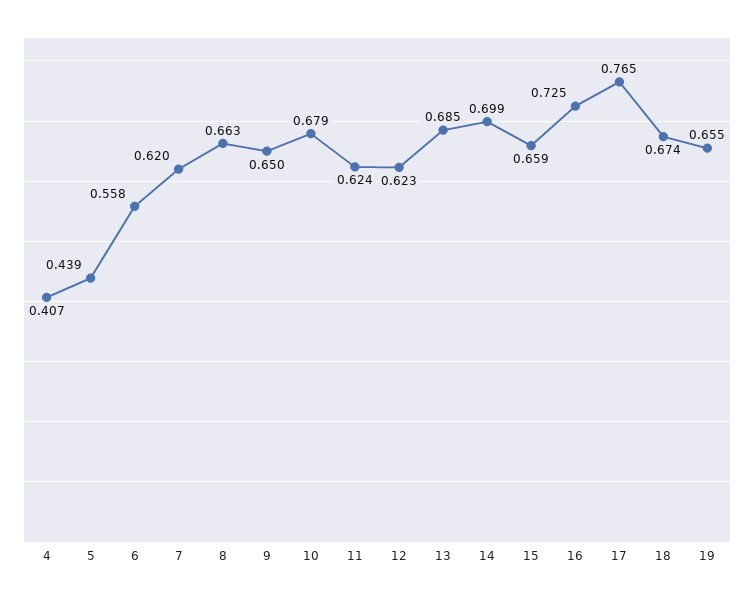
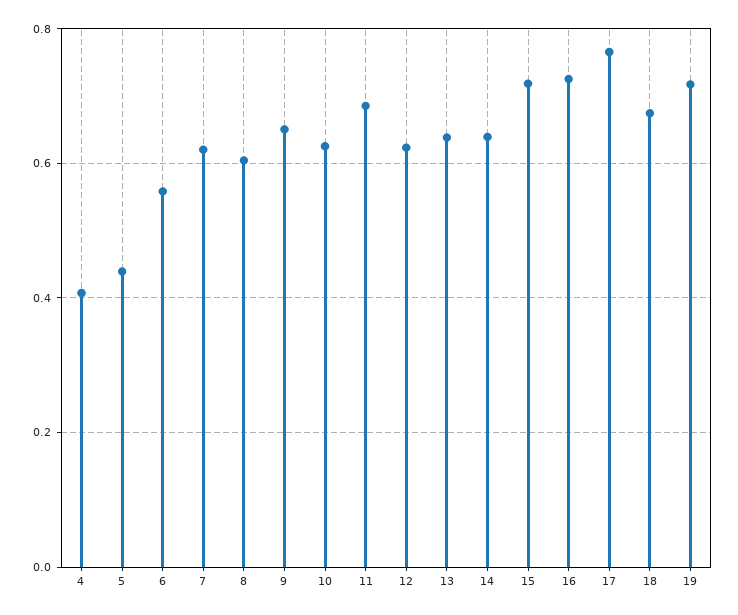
  {
    "4": 0.407,
    "5": 0.439,
    "6": 0.558,
    "7": 0.62,
-   "8": 0.663,
+   "8": 0.6,
    "9": 0.65,
-   "10": 0.679,
+   "10": 0.62,
-   "11": 0.624,
+   "11": 0.68,
    "12": 0.623,
-   "13": 0.685,
+   "13": 0.64,
-   "14": 0.699,
+   "14": 0.64,
-   "15": 0.659,
+   "15": 0.72,
    "16": 0.725,
    "17": 0.765,
    "18": 0.674,
-   "19": 0.655
+   "19": 0.72
  }

